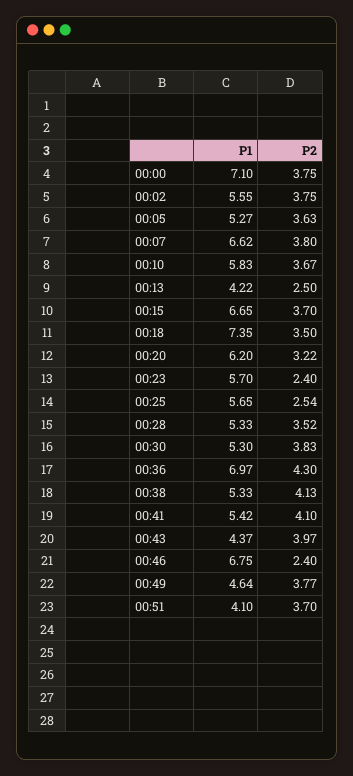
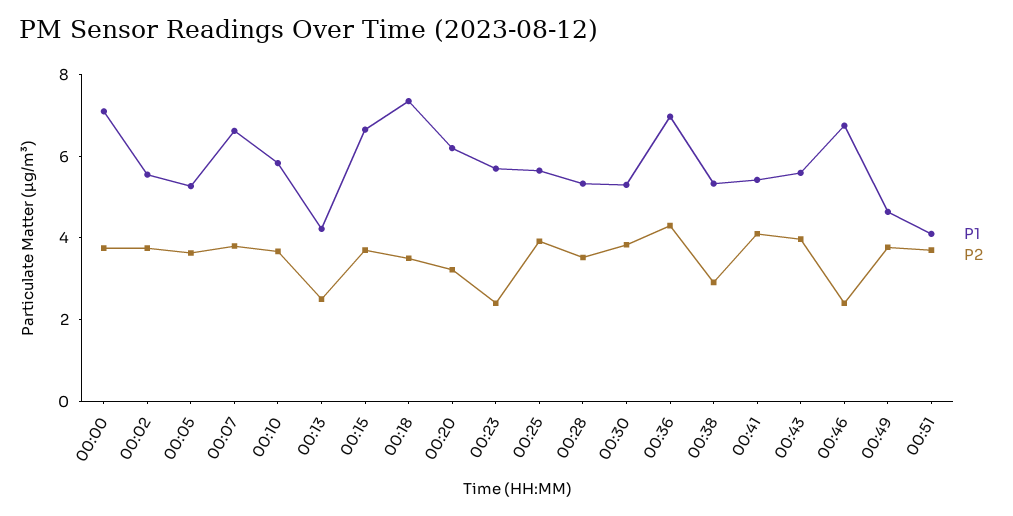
  {
    "P1": {
      "00:00": 7.1,
      "00:02": 5.55,
      "00:05": 5.27,
      "00:07": 6.62,
      "00:10": 5.83,
      "00:13": 4.22,
      "00:15": 6.65,
      "00:18": 7.35,
      "00:20": 6.2,
      "00:23": 5.7,
      "00:25": 5.65,
      "00:28": 5.33,
      "00:30": 5.3,
      "00:36": 6.97,
      "00:38": 5.33,
      "00:41": 5.42,
-     "00:43": 4.37,
+     "00:43": 5.5,
      "00:46": 6.75,
      "00:49": 4.64,
      "00:51": 4.1
    },
    "P2": {
      "00:00": 3.75,
      "00:02": 3.75,
      "00:05": 3.63,
      "00:07": 3.8,
      "00:10": 3.67,
      "00:13": 2.5,
      "00:15": 3.7,
      "00:18": 3.5,
      "00:20": 3.22,
      "00:23": 2.4,
-     "00:25": 2.54,
+     "00:25": 4,
      "00:28": 3.52,
      "00:30": 3.83,
      "00:36": 4.3,
-     "00:38": 4.13,
+     "00:38": 3,
      "00:41": 4.1,
      "00:43": 3.97,
      "00:46": 2.4,
      "00:49": 3.77,
      "00:51": 3.7
    }
  }

